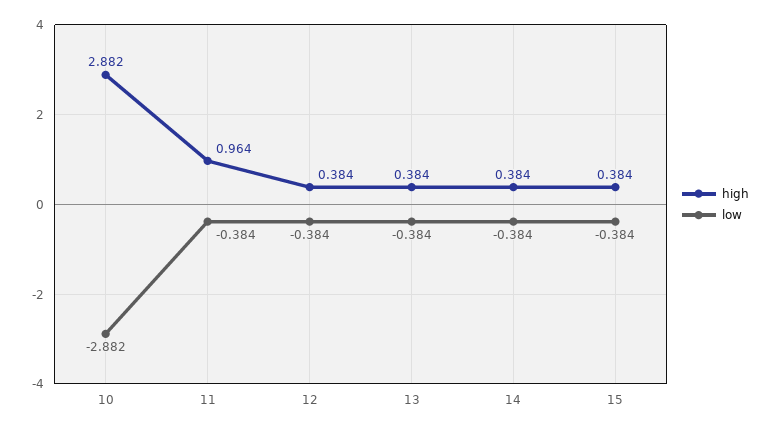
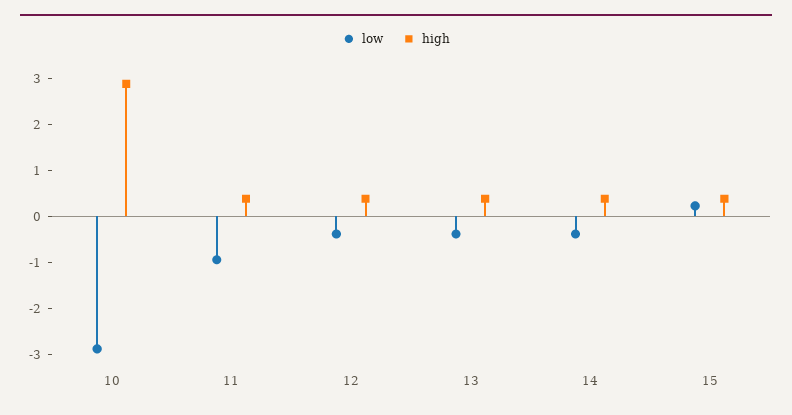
  {
    "high": {
      "10": 2.882,
-     "11": 0.964,
+     "11": 0.4,
      "12": 0.384,
      "13": 0.384,
      "14": 0.384,
      "15": 0.384
    },
    "low": {
      "10": -2.882,
-     "11": -0.384,
+     "11": -1,
      "12": -0.384,
      "13": -0.384,
      "14": -0.384,
-     "15": -0.384
+     "15": 0.2
    }
  }

